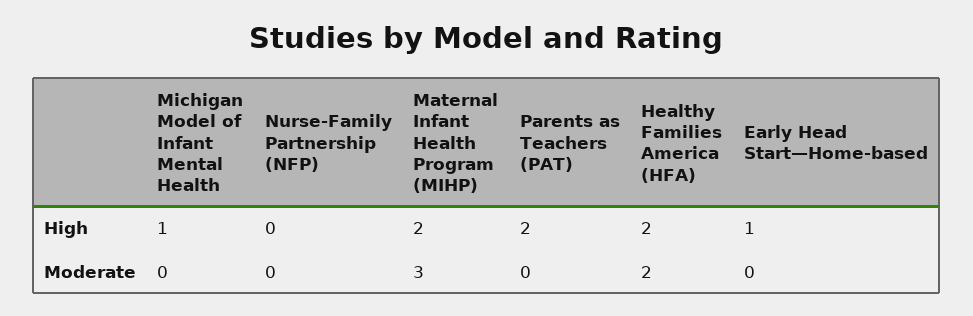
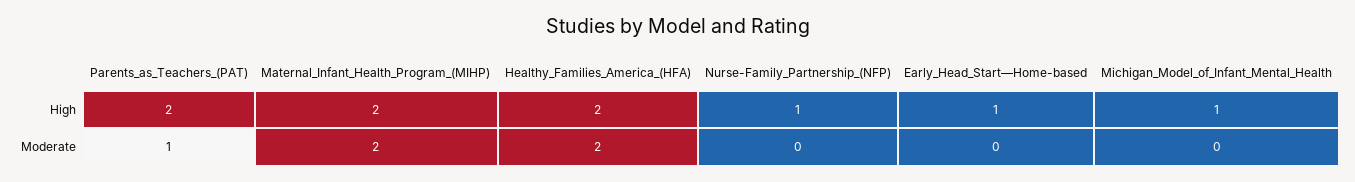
  {
    "Michigan Model of Infant Mental Health": {
      "High": 1,
      "Moderate": 0
    },
    "Nurse-Family Partnership (NFP)": {
-     "High": 0,
+     "High": 1,
      "Moderate": 0
    },
    "Maternal Infant Health Program (MIHP)": {
      "High": 2,
-     "Moderate": 3
+     "Moderate": 2
    },
    "Parents as Teachers (PAT)": {
      "High": 2,
-     "Moderate": 0
+     "Moderate": 1
    },
    "Healthy Families America (HFA)": {
      "High": 2,
      "Moderate": 2
    },
    "Early Head Start—Home-based": {
      "High": 1,
      "Moderate": 0
    }
  }

